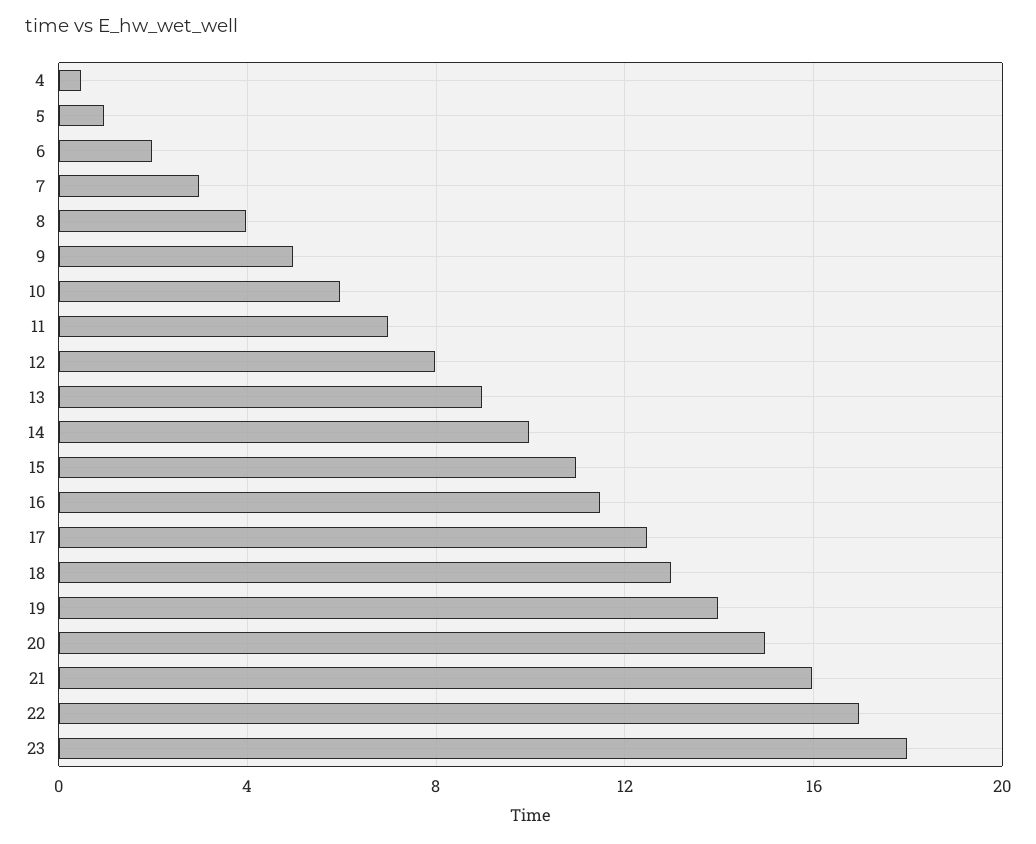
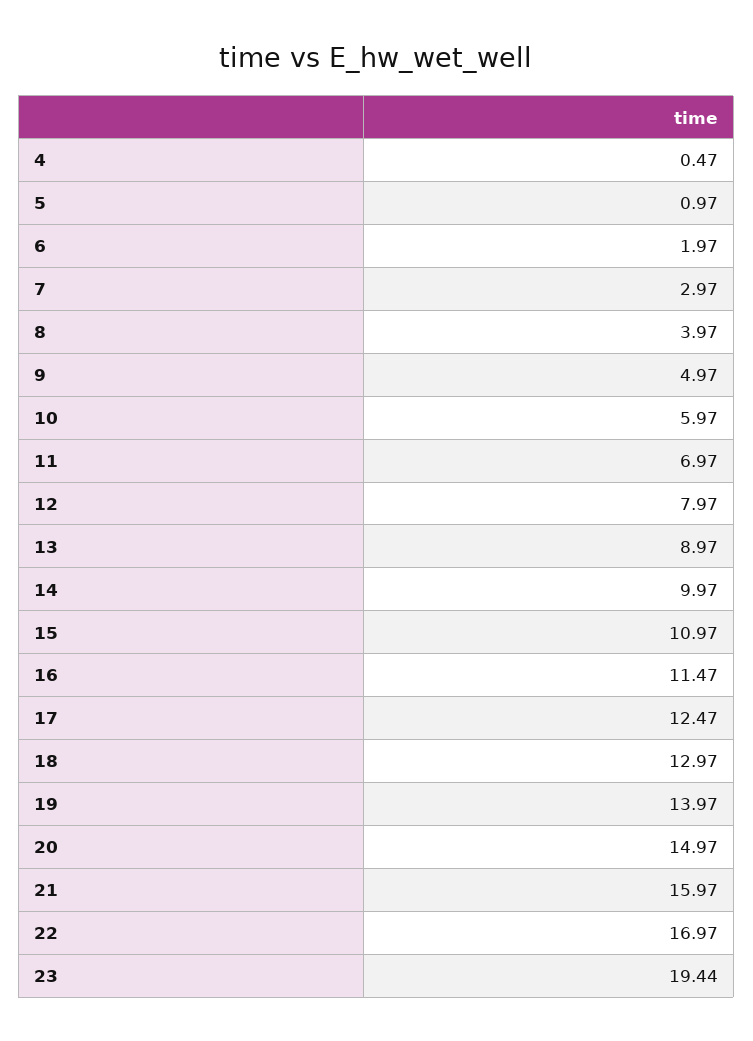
  {
    "4": 0.47,
    "5": 0.97,
    "6": 1.97,
    "7": 2.97,
    "8": 3.97,
    "9": 4.97,
    "10": 5.97,
    "11": 6.97,
    "12": 7.97,
    "13": 8.97,
    "14": 9.97,
    "15": 10.97,
    "16": 11.47,
    "17": 12.47,
    "18": 12.97,
    "19": 13.97,
    "20": 14.97,
    "21": 15.97,
    "22": 16.97,
-   "23": 18
+   "23": 19.44
  }

